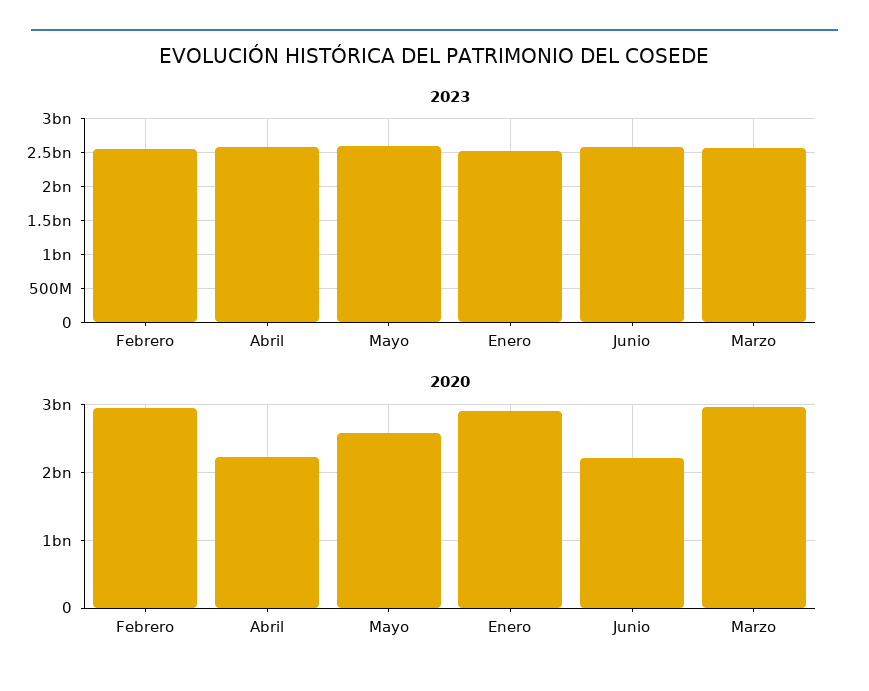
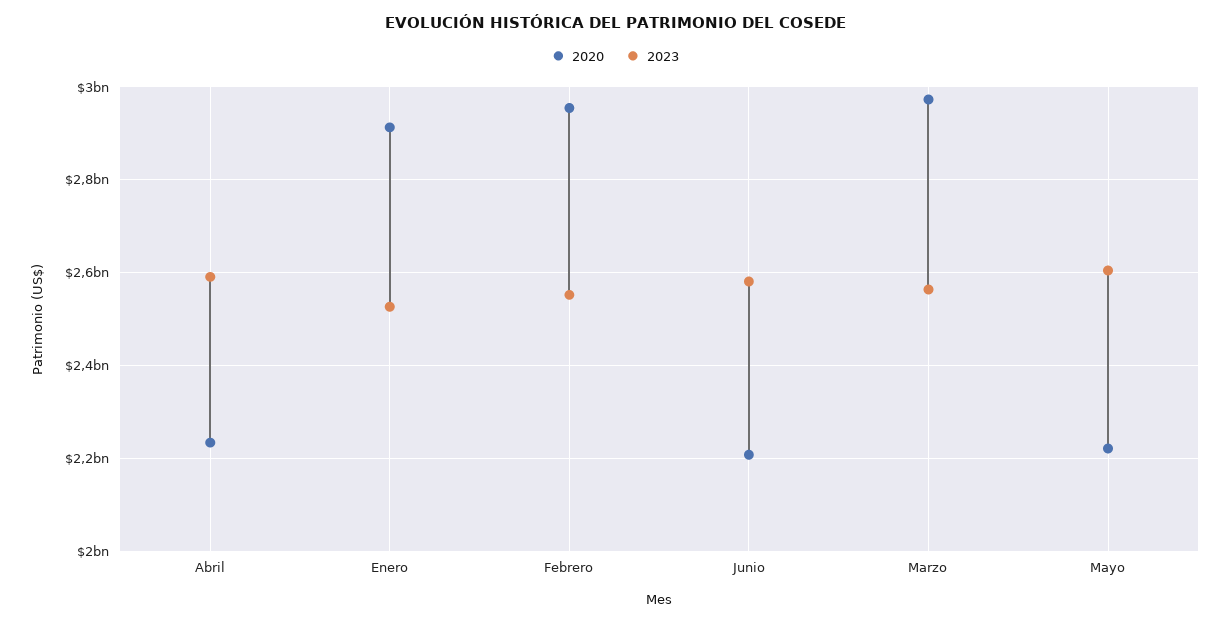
  {
    "2023": {
      "Febrero": 2560000000,
      "Abril": 2600000000,
      "Mayo": 2600000000,
      "Enero": 2520000000,
      "Junio": 2580000000,
      "Marzo": 2560000000
    },
    "2020": {
      "Febrero": 2960000000,
      "Abril": 2240000000,
-     "Mayo": 2600000000,
+     "Mayo": 2220000000,
      "Enero": 2920000000,
      "Junio": 2200000000,
      "Marzo": 2980000000
    }
  }

